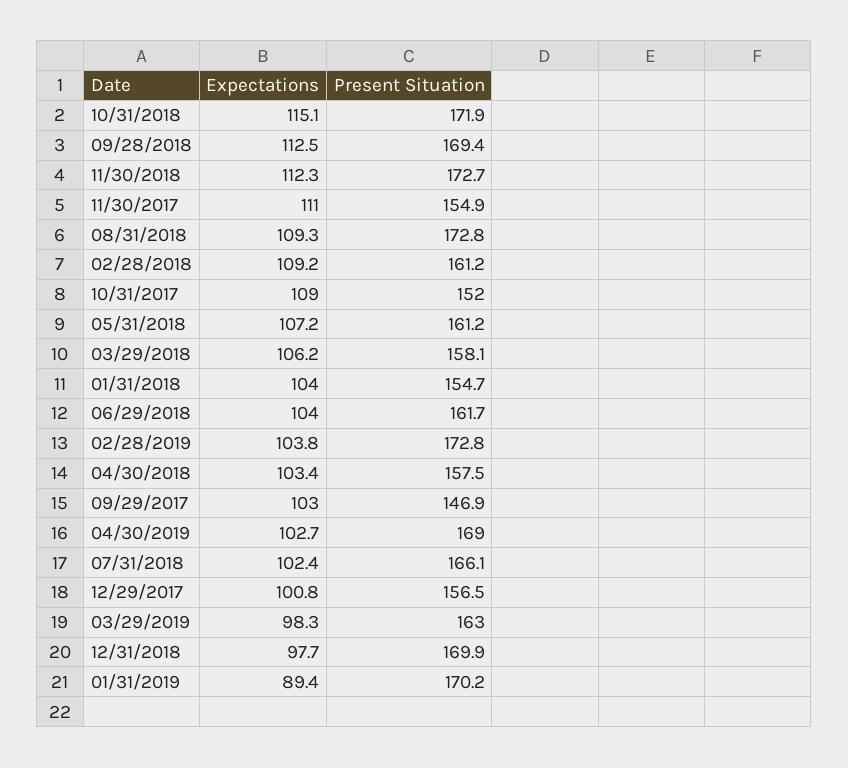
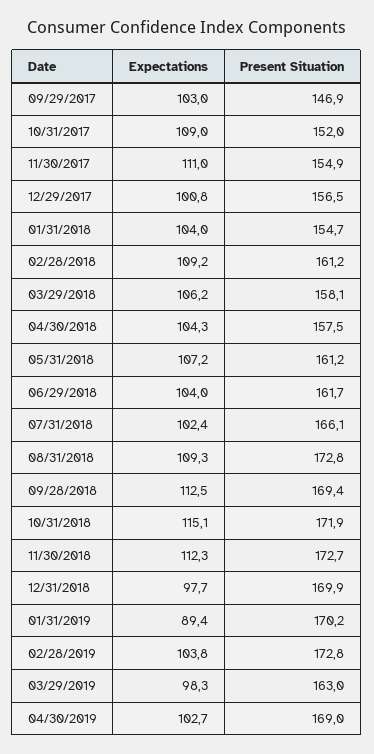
  {
    "Expectations": {
      "10/31/2018": 115.1,
      "09/28/2018": 112.5,
      "11/30/2018": 112.3,
      "11/30/2017": 111,
      "08/31/2018": 109.3,
      "02/28/2018": 109.2,
      "10/31/2017": 109,
      "05/31/2018": 107.2,
      "03/29/2018": 106.2,
      "01/31/2018": 104,
      "06/29/2018": 104,
      "02/28/2019": 103.8,
-     "04/30/2018": 103.4,
+     "04/30/2018": 104.3,
      "09/29/2017": 103,
      "04/30/2019": 102.7,
      "07/31/2018": 102.4,
      "12/29/2017": 100.8,
      "03/29/2019": 98.3,
      "12/31/2018": 97.7,
      "01/31/2019": 89.4
    },
    "Present Situation": {
      "10/31/2018": 171.9,
      "09/28/2018": 169.4,
      "11/30/2018": 172.7,
      "11/30/2017": 154.9,
      "08/31/2018": 172.8,
      "02/28/2018": 161.2,
      "10/31/2017": 152,
      "05/31/2018": 161.2,
      "03/29/2018": 158.1,
      "01/31/2018": 154.7,
      "06/29/2018": 161.7,
      "02/28/2019": 172.8,
      "04/30/2018": 157.5,
      "09/29/2017": 146.9,
      "04/30/2019": 169,
      "07/31/2018": 166.1,
      "12/29/2017": 156.5,
      "03/29/2019": 163,
      "12/31/2018": 169.9,
      "01/31/2019": 170.2
    }
  }

